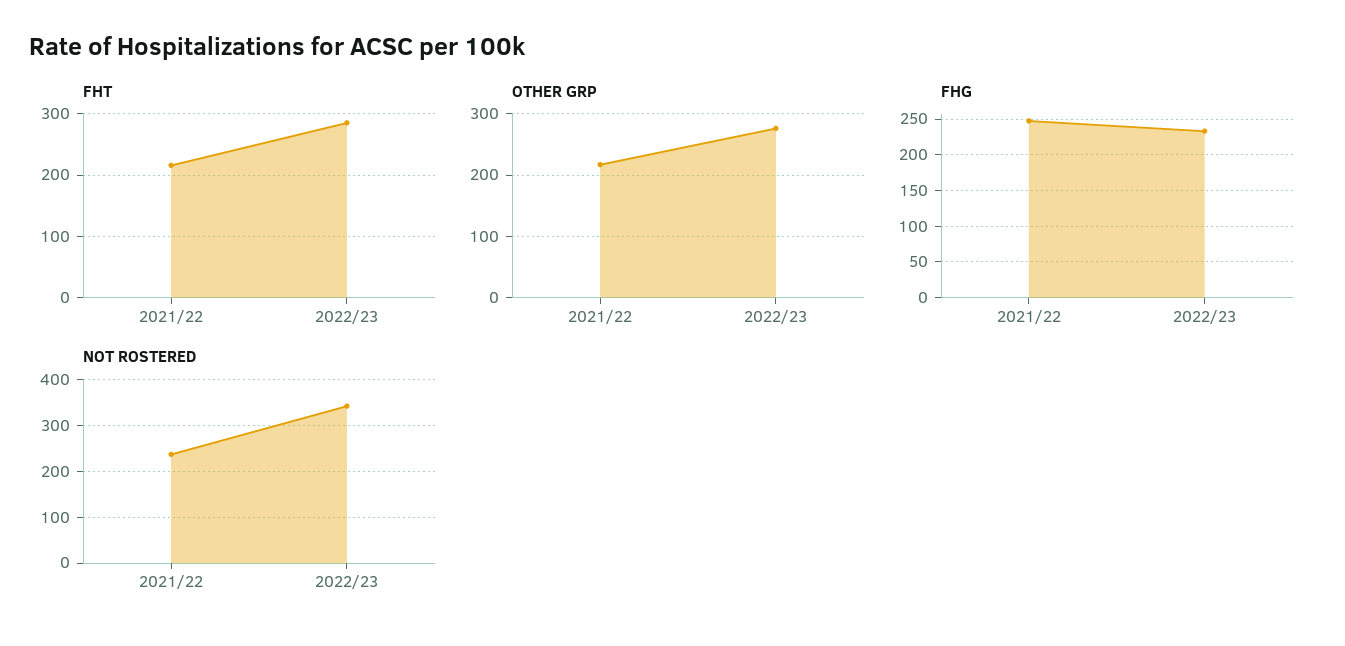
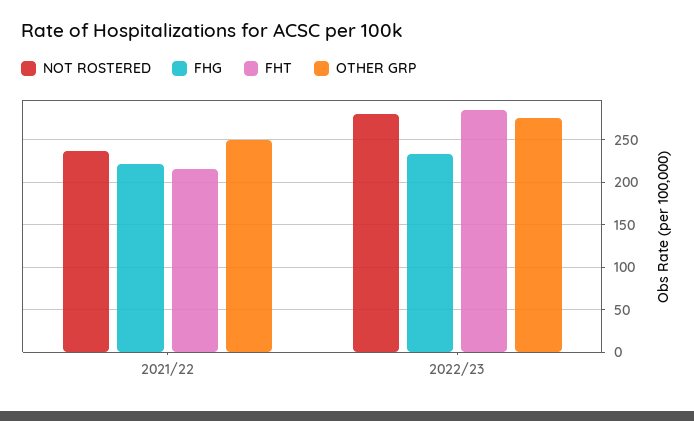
  {
    "FHT": {
      "2021/22": 220,
      "2022/23": 290
    },
    "OTHER GRP": {
-     "2021/22": 220,
+     "2021/22": 250,
      "2022/23": 280
    },
    "FHG": {
-     "2021/22": 250,
+     "2021/22": 220,
      "2022/23": 230
    },
    "NOT ROSTERED": {
      "2021/22": 240,
-     "2022/23": 340
+     "2022/23": 280
    }
  }

